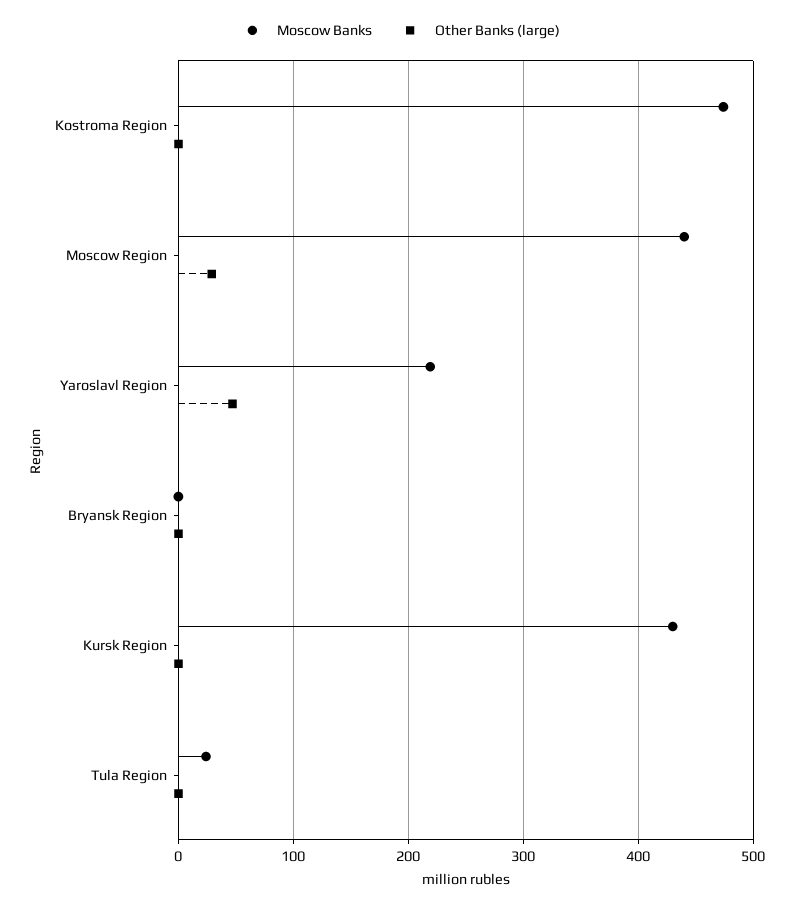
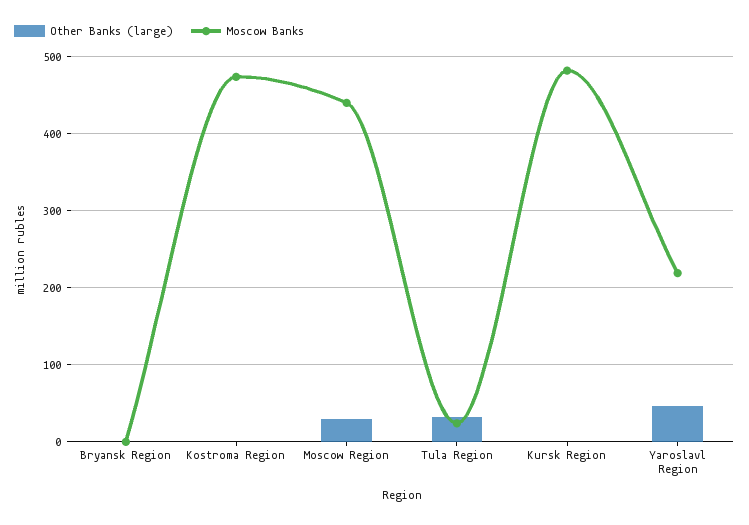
  {
    "Moscow Banks": {
      "Kostroma Region": 470,
      "Moscow Region": 440,
      "Yaroslavl Region": 220,
      "Bryansk Region": 0,
-     "Kursk Region": 430,
+     "Kursk Region": 480,
      "Tula Region": 20
    },
    "Other Banks (large)": {
      "Kostroma Region": 0,
      "Moscow Region": 30,
      "Yaroslavl Region": 50,
      "Bryansk Region": 0,
      "Kursk Region": 0,
-     "Tula Region": 0
+     "Tula Region": 30
    }
  }

